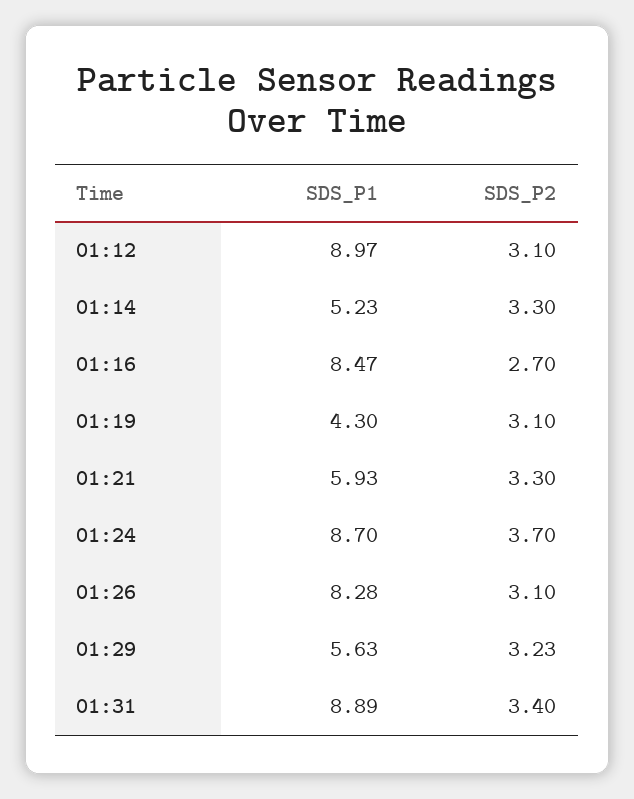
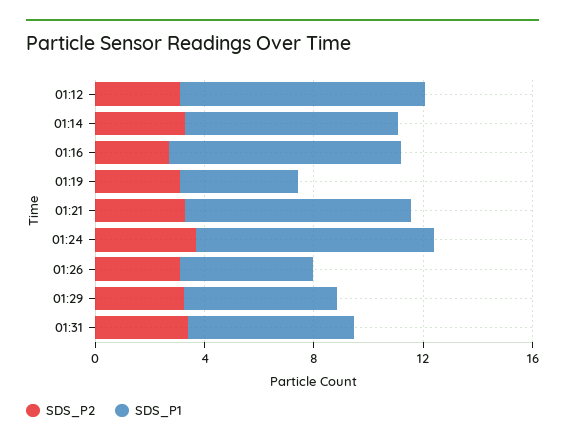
  {
    "SDS_P1": {
      "01:12": 8.97,
-     "01:14": 5.23,
+     "01:14": 8,
      "01:16": 8.47,
      "01:19": 4.3,
-     "01:21": 5.93,
+     "01:21": 8,
      "01:24": 8.7,
-     "01:26": 8.28,
+     "01:26": 5,
      "01:29": 5.63,
-     "01:31": 8.89
+     "01:31": 6
    },
    "SDS_P2": {
      "01:12": 3.1,
      "01:14": 3.3,
      "01:16": 2.7,
      "01:19": 3.1,
      "01:21": 3.3,
      "01:24": 3.7,
      "01:26": 3.1,
      "01:29": 3.23,
      "01:31": 3.4
    }
  }

